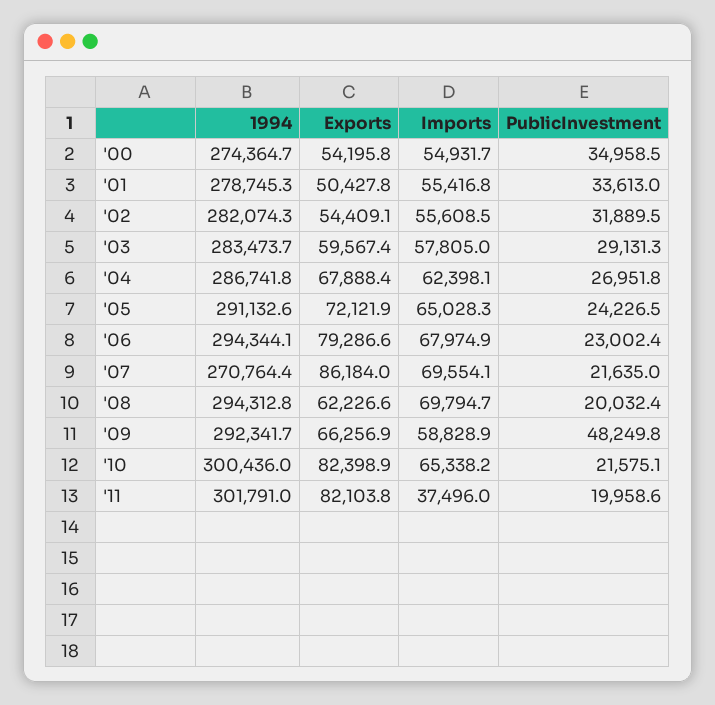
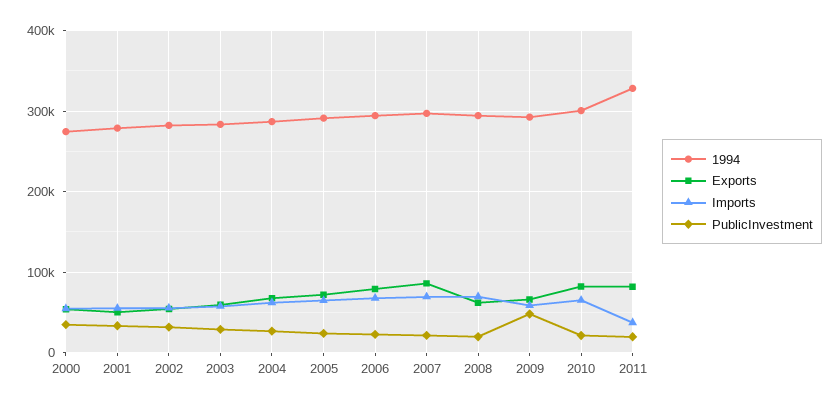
  {
    "1994": {
      "'00": 274364.7,
      "'01": 278745.3,
      "'02": 282074.3,
      "'03": 283473.7,
      "'04": 286741.8,
      "'05": 291132.6,
      "'06": 294344.1,
-     "'07": 270764.4,
+     "'07": 300000,
      "'08": 294312.8,
      "'09": 292341.7,
      "'10": 300436,
-     "'11": 301791
+     "'11": 330000
    },
    "Exports": {
      "'00": 54195.8,
      "'01": 50427.8,
      "'02": 54409.1,
      "'03": 59567.4,
      "'04": 67888.4,
      "'05": 72121.9,
      "'06": 79286.6,
      "'07": 86184,
      "'08": 62226.6,
      "'09": 66256.9,
      "'10": 82398.9,
      "'11": 82103.8
    },
    "Imports": {
      "'00": 54931.7,
      "'01": 55416.8,
      "'02": 55608.5,
      "'03": 57805,
      "'04": 62398.1,
      "'05": 65028.3,
      "'06": 67974.9,
      "'07": 69554.1,
      "'08": 69794.7,
      "'09": 58828.9,
      "'10": 65338.2,
      "'11": 37496
    },
    "PublicInvestment": {
      "'00": 34958.5,
      "'01": 33613,
      "'02": 31889.5,
      "'03": 29131.3,
      "'04": 26951.8,
      "'05": 24226.5,
      "'06": 23002.4,
      "'07": 21635,
      "'08": 20032.4,
      "'09": 48249.8,
      "'10": 21575.1,
      "'11": 19958.6
    }
  }

